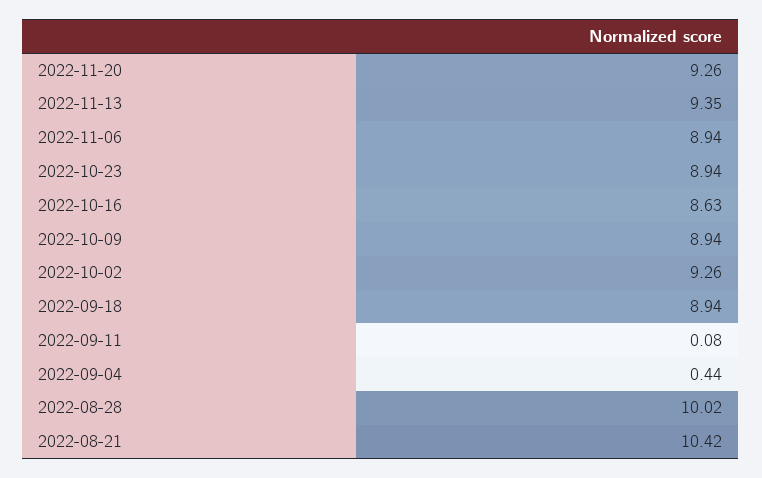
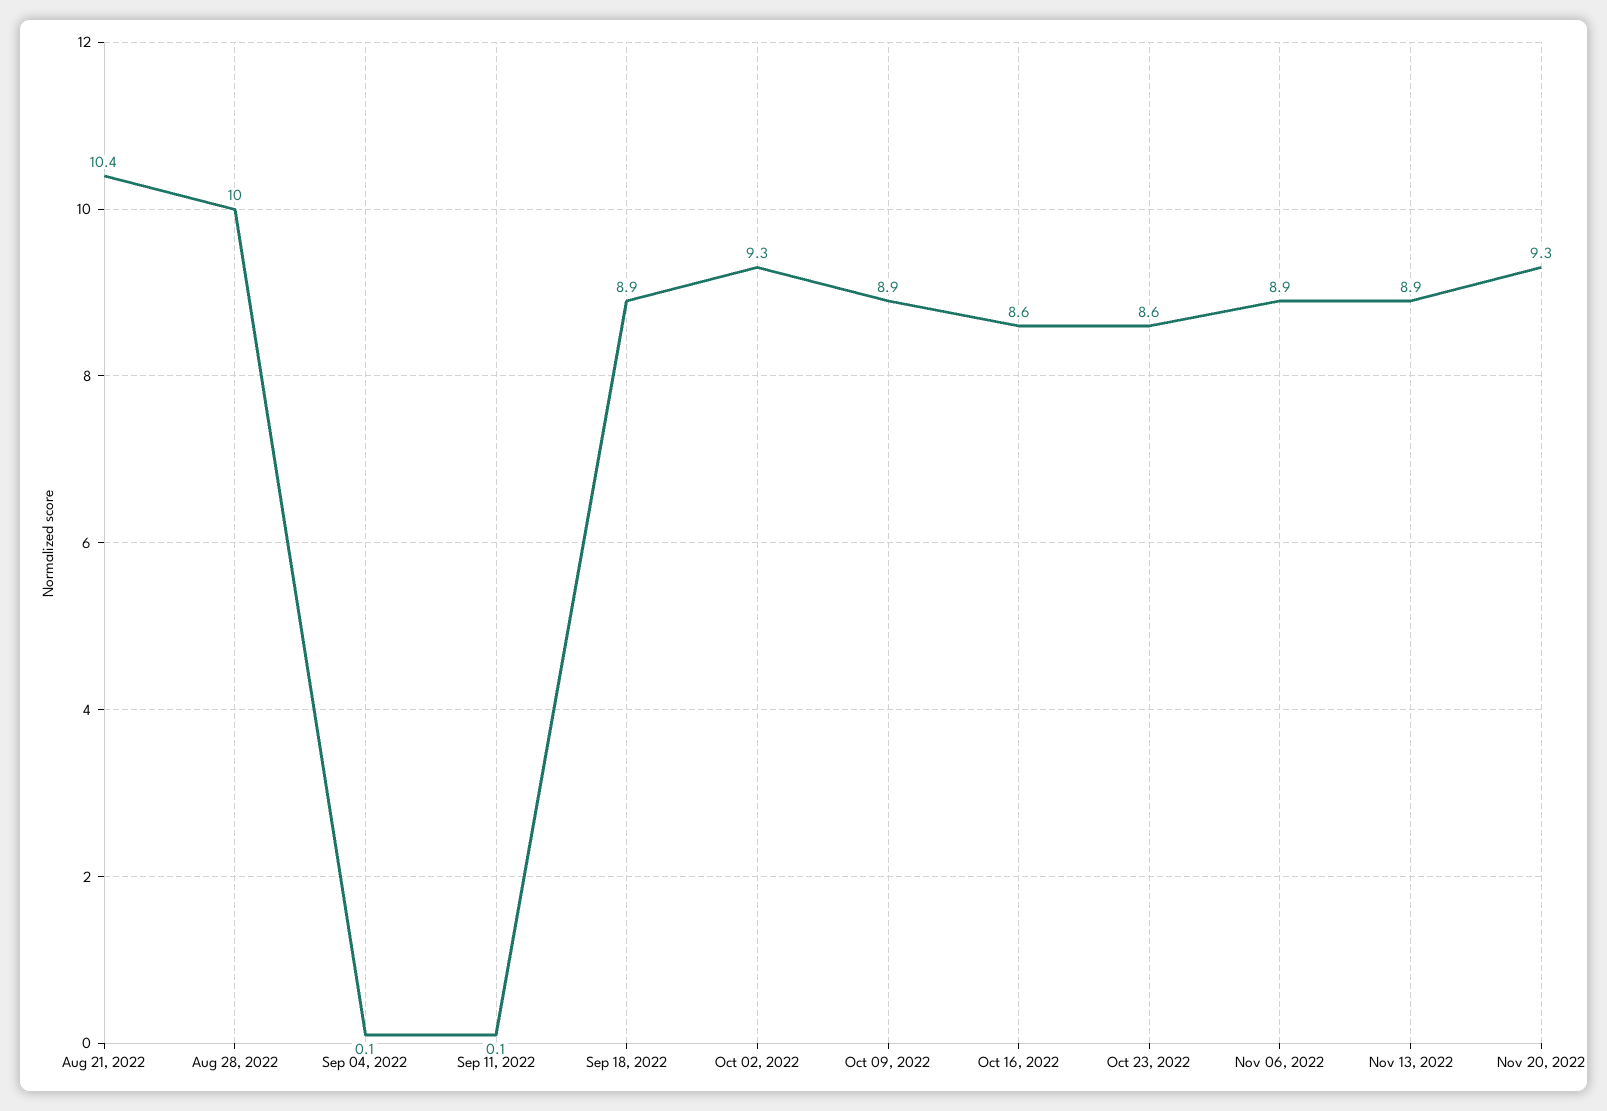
  {
    "2022-11-20": 9.26,
-   "2022-11-13": 9.35,
+   "2022-11-13": 8.9,
    "2022-11-06": 8.94,
-   "2022-10-23": 8.94,
+   "2022-10-23": 8.6,
    "2022-10-16": 8.63,
    "2022-10-09": 8.94,
    "2022-10-02": 9.26,
    "2022-09-18": 8.94,
    "2022-09-11": 0.08,
-   "2022-09-04": 0.44,
+   "2022-09-04": 0.1,
    "2022-08-28": 10.02,
    "2022-08-21": 10.42
  }

